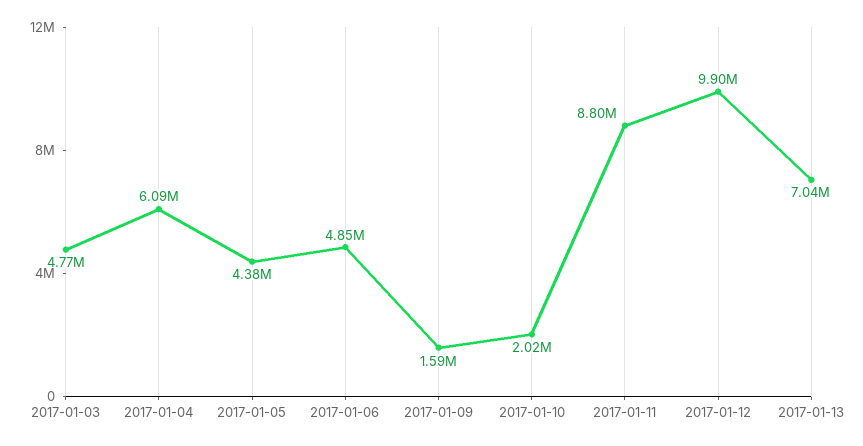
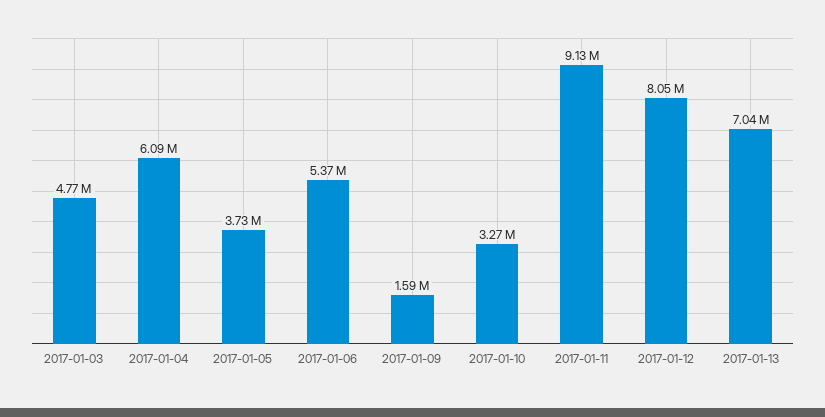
  {
    "2017-01-03": 4770000,
    "2017-01-04": 6090000,
-   "2017-01-05": 4380000,
+   "2017-01-05": 3730000,
-   "2017-01-06": 4850000,
+   "2017-01-06": 5370000,
    "2017-01-09": 1590000,
-   "2017-01-10": 2020000,
+   "2017-01-10": 3270000,
-   "2017-01-11": 8800000,
+   "2017-01-11": 9130000,
-   "2017-01-12": 9900000,
+   "2017-01-12": 8050000,
    "2017-01-13": 7040000
  }

